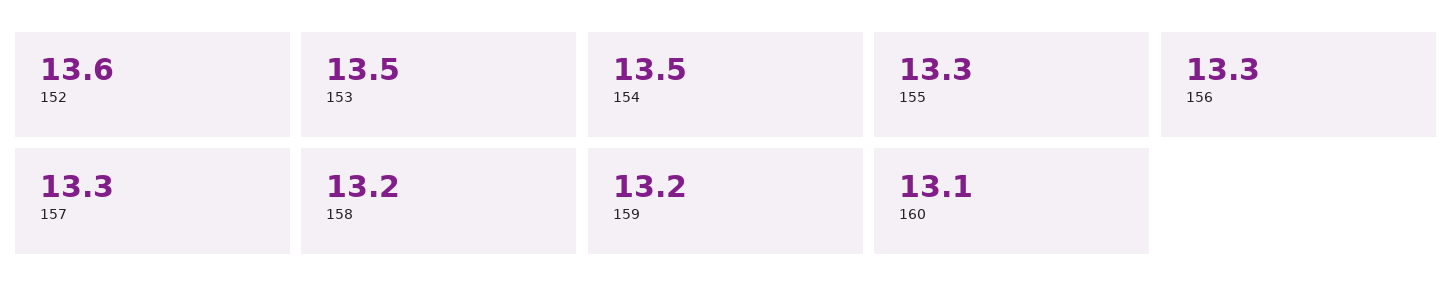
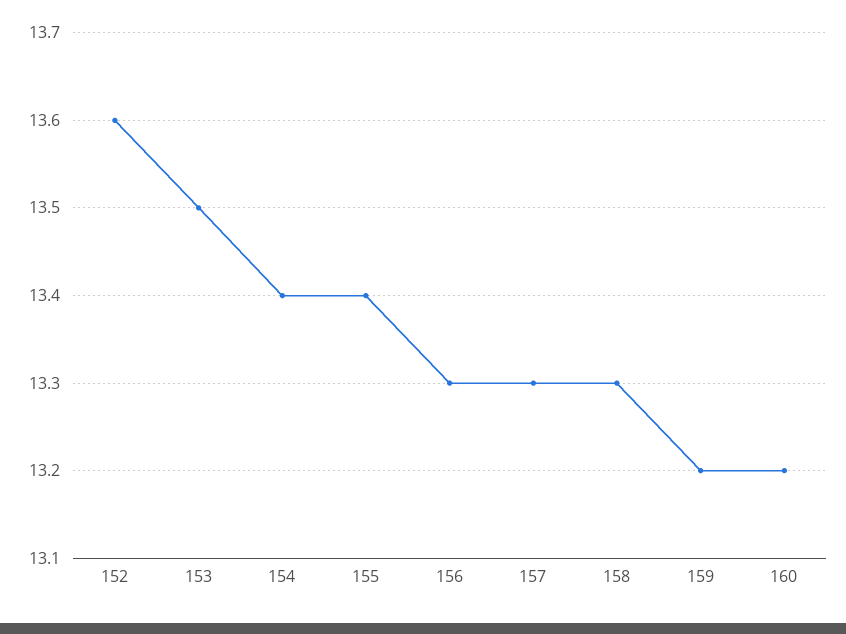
  {
    "152": 13.6,
    "153": 13.5,
-   "154": 13.5,
+   "154": 13.4,
-   "155": 13.3,
+   "155": 13.4,
    "156": 13.3,
    "157": 13.3,
-   "158": 13.2,
+   "158": 13.3,
    "159": 13.2,
-   "160": 13.1
+   "160": 13.2
  }

